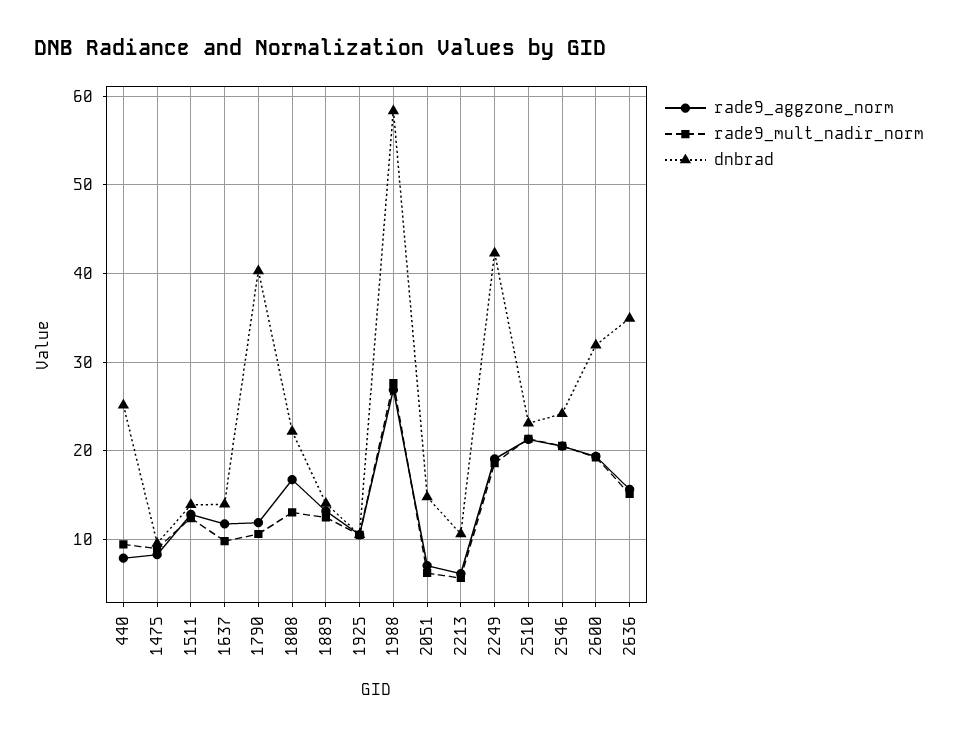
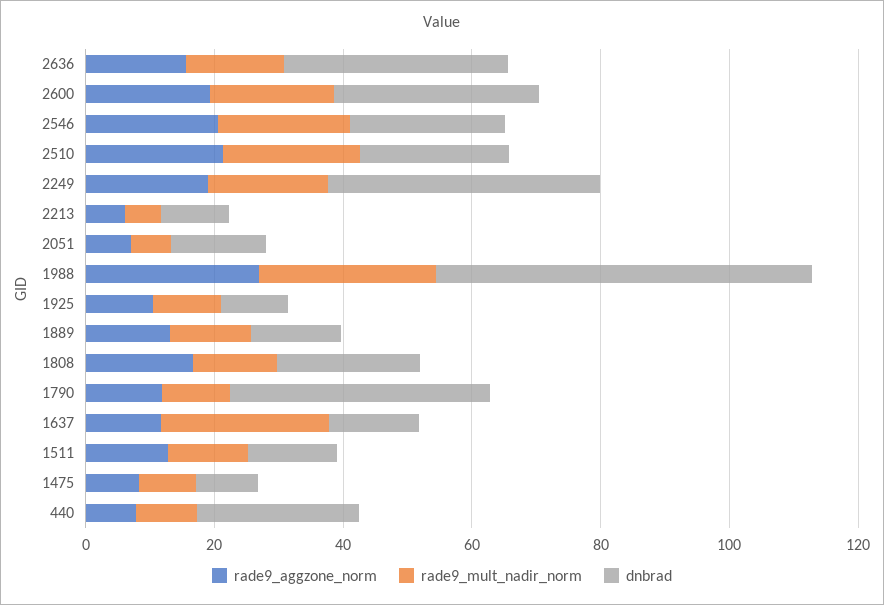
  {
    "rade9_aggzone_norm": {
      "440": 8,
      "1475": 8,
      "1511": 13,
      "1637": 12,
      "1790": 12,
      "1808": 17,
      "1889": 13,
      "1925": 11,
      "1988": 27,
      "2051": 7,
      "2213": 6,
      "2249": 19,
      "2510": 21,
      "2546": 21,
      "2600": 19,
      "2636": 16
    },
    "rade9_mult_nadir_norm": {
      "440": 9,
      "1475": 9,
      "1511": 12,
-     "1637": 10,
+     "1637": 25,
      "1790": 11,
      "1808": 13,
      "1889": 12,
      "1925": 11,
      "1988": 28,
      "2051": 6,
      "2213": 6,
      "2249": 19,
      "2510": 21,
      "2546": 21,
      "2600": 19,
      "2636": 15
    },
    "dnbrad": {
      "440": 25,
      "1475": 10,
      "1511": 14,
      "1637": 14,
      "1790": 40,
      "1808": 22,
      "1889": 14,
      "1925": 11,
      "1988": 58,
      "2051": 15,
      "2213": 11,
      "2249": 42,
      "2510": 23,
      "2546": 24,
      "2600": 32,
      "2636": 35
    }
  }

